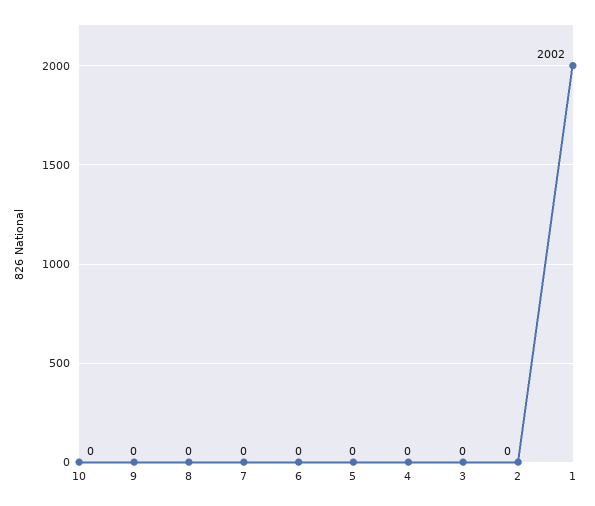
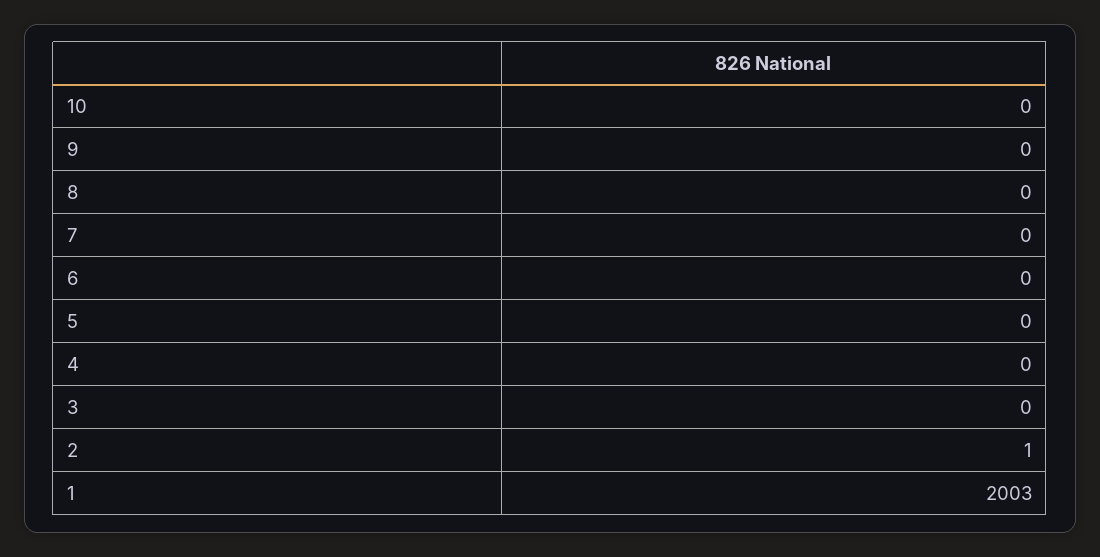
  {
    "10": 0,
    "9": 0,
    "8": 0,
    "7": 0,
    "6": 0,
    "5": 0,
    "4": 0,
    "3": 0,
-   "2": 0,
+   "2": 1,
-   "1": 2002
+   "1": 2003
  }

